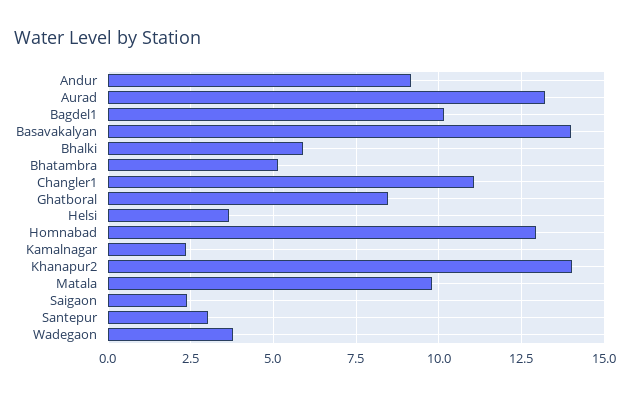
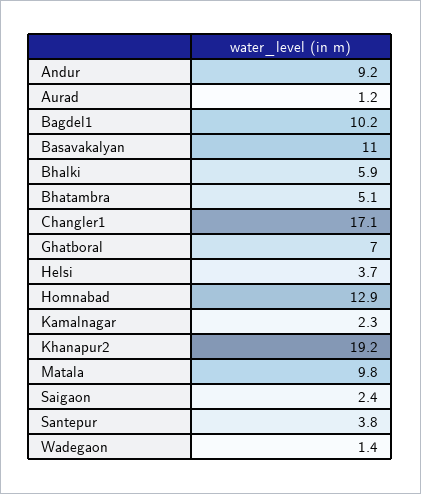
  {
    "Andur": 9.2,
-   "Aurad": 13.25,
+   "Aurad": 1.2,
    "Bagdel1": 10.2,
-   "Basavakalyan": 14,
+   "Basavakalyan": 11,
    "Bhalki": 5.9,
    "Bhatambra": 5.1,
-   "Changler1": 11,
+   "Changler1": 17.1,
-   "Ghatboral": 8.5,
+   "Ghatboral": 7,
    "Helsi": 3.7,
    "Homnabad": 12.9,
    "Kamalnagar": 2.3,
-   "Khanapur2": 14,
+   "Khanapur2": 19.2,
    "Matala": 9.8,
    "Saigaon": 2.4,
-   "Santepur": 3,
+   "Santepur": 3.8,
-   "Wadegaon": 3.75
+   "Wadegaon": 1.4
  }

